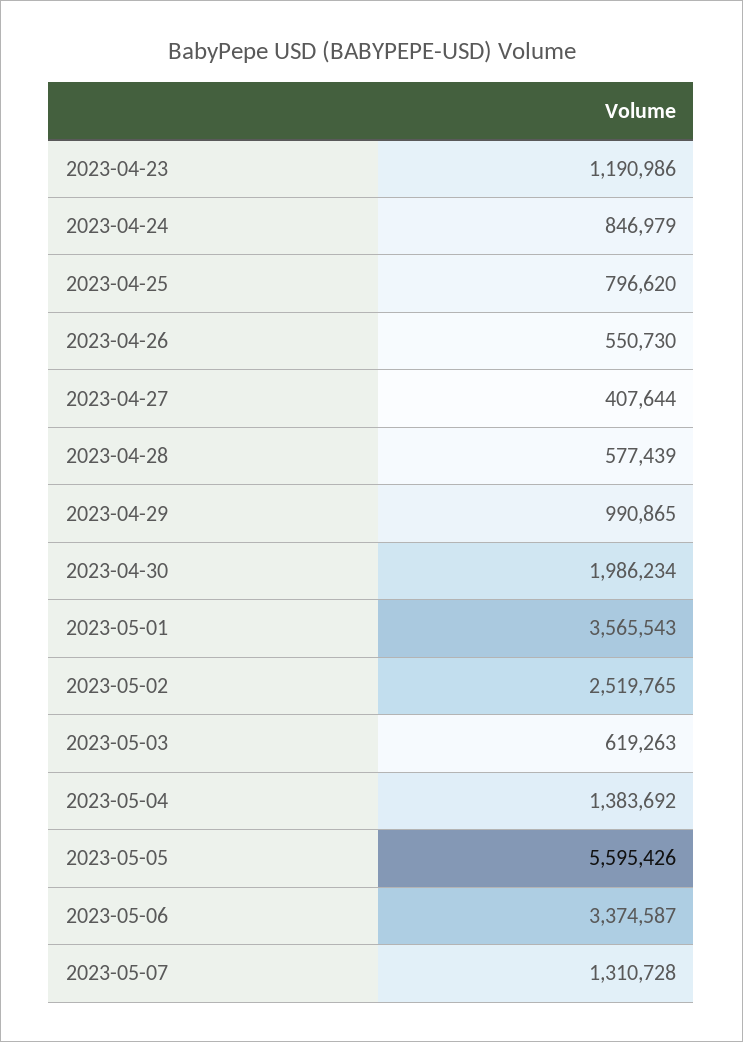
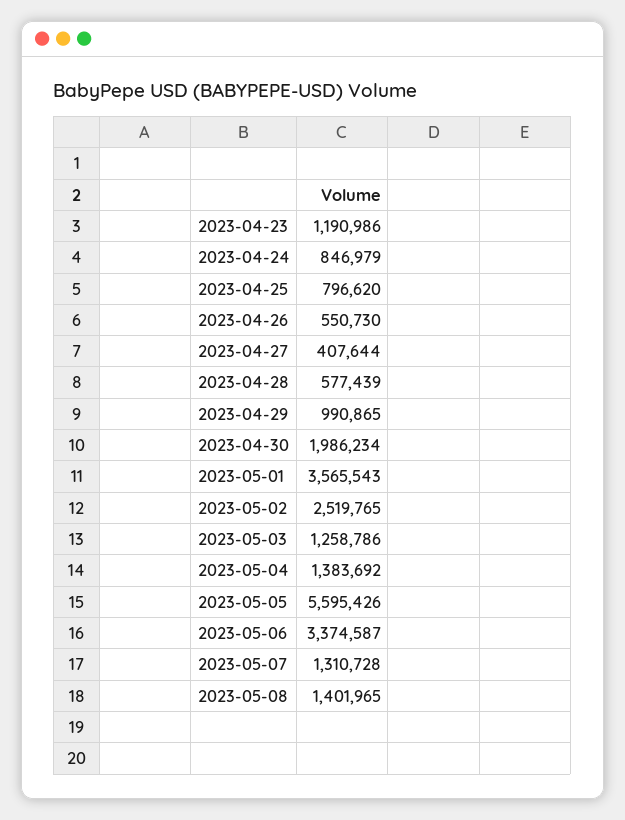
  {
    "2023-04-23": 1190986,
    "2023-04-24": 846979,
    "2023-04-25": 796620,
    "2023-04-26": 550730,
    "2023-04-27": 407644,
    "2023-04-28": 577439,
    "2023-04-29": 990865,
    "2023-04-30": 1986234,
    "2023-05-01": 3565543,
    "2023-05-02": 2519765,
-   "2023-05-03": 619263,
+   "2023-05-03": 1258786,
    "2023-05-04": 1383692,
    "2023-05-05": 5595426,
    "2023-05-06": 3374587,
-   "2023-05-07": 1310728
+   "2023-05-07": 1310728,
+   "2023-05-08": 1401965
  }

